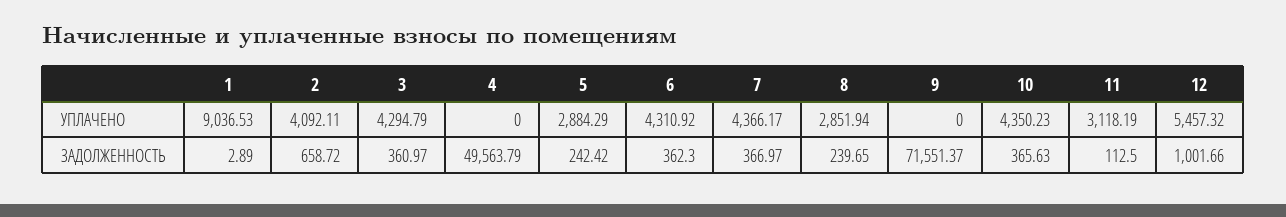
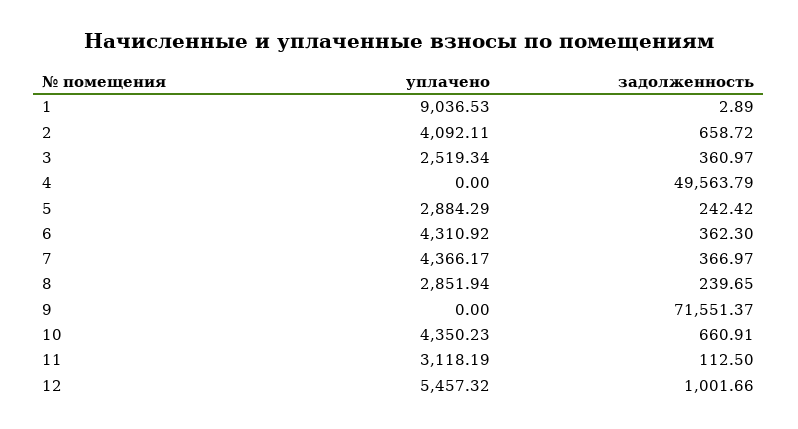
  {
    "1": {
      "УПЛАЧЕНО": 9036.53,
      "ЗАДОЛЖЕННОСТЬ": 2.89
    },
    "2": {
      "УПЛАЧЕНО": 4092.11,
      "ЗАДОЛЖЕННОСТЬ": 658.72
    },
    "3": {
-     "УПЛАЧЕНО": 4294.79,
+     "УПЛАЧЕНО": 2519.34,
      "ЗАДОЛЖЕННОСТЬ": 360.97
    },
    "4": {
      "УПЛАЧЕНО": 0,
      "ЗАДОЛЖЕННОСТЬ": 49563.79
    },
    "5": {
      "УПЛАЧЕНО": 2884.29,
      "ЗАДОЛЖЕННОСТЬ": 242.42
    },
    "6": {
      "УПЛАЧЕНО": 4310.92,
      "ЗАДОЛЖЕННОСТЬ": 362.3
    },
    "7": {
      "УПЛАЧЕНО": 4366.17,
      "ЗАДОЛЖЕННОСТЬ": 366.97
    },
    "8": {
      "УПЛАЧЕНО": 2851.94,
      "ЗАДОЛЖЕННОСТЬ": 239.65
    },
    "9": {
      "УПЛАЧЕНО": 0,
      "ЗАДОЛЖЕННОСТЬ": 71551.37
    },
    "10": {
      "УПЛАЧЕНО": 4350.23,
-     "ЗАДОЛЖЕННОСТЬ": 365.63
+     "ЗАДОЛЖЕННОСТЬ": 660.91
    },
    "11": {
      "УПЛАЧЕНО": 3118.19,
      "ЗАДОЛЖЕННОСТЬ": 112.5
    },
    "12": {
      "УПЛАЧЕНО": 5457.32,
      "ЗАДОЛЖЕННОСТЬ": 1001.66
    }
  }

